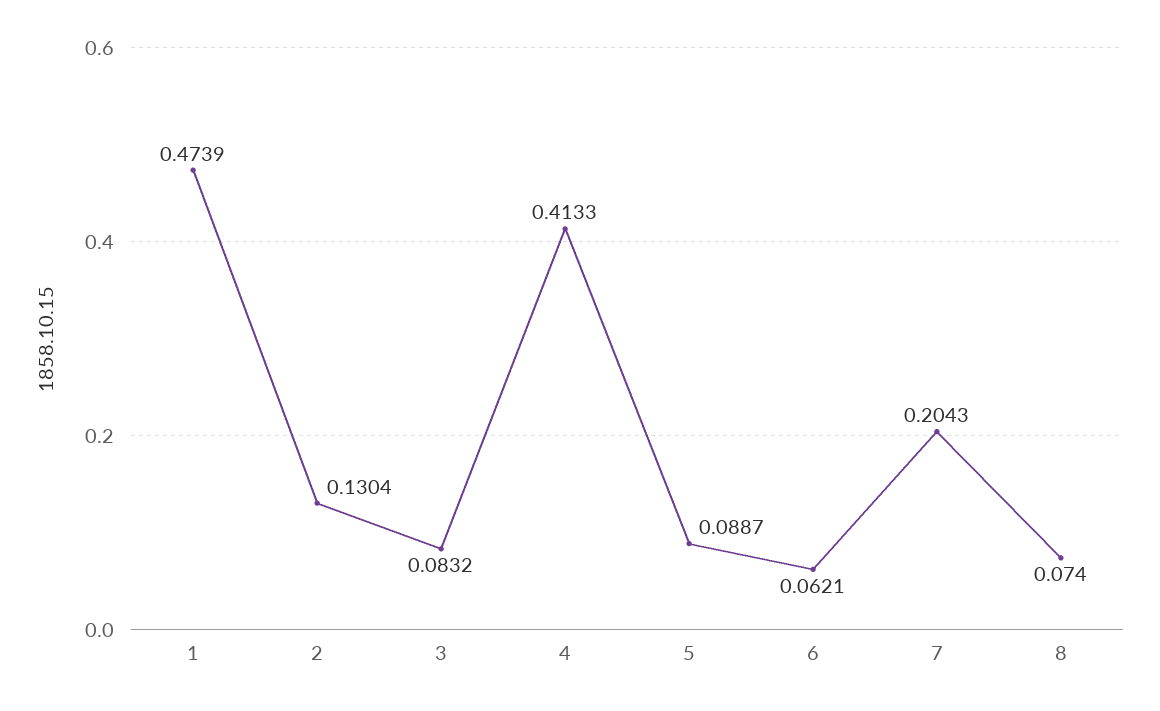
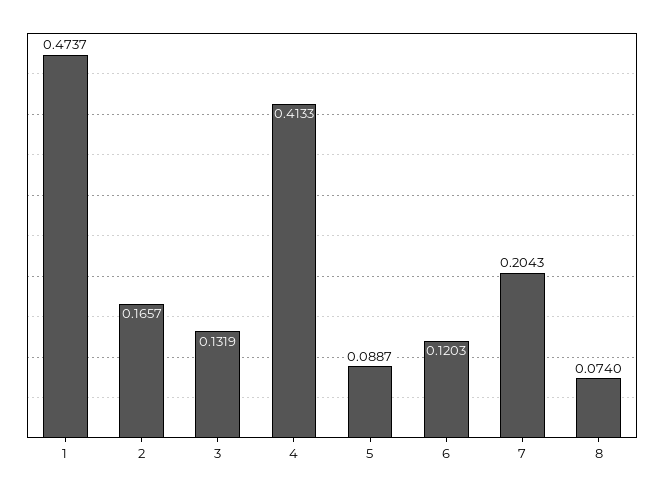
  {
-   "1": 0.4739,
+   "1": 0.4737,
-   "2": 0.1304,
+   "2": 0.1657,
-   "3": 0.0832,
+   "3": 0.1319,
    "4": 0.4133,
    "5": 0.0887,
-   "6": 0.0621,
+   "6": 0.1203,
    "7": 0.2043,
    "8": 0.074
  }

